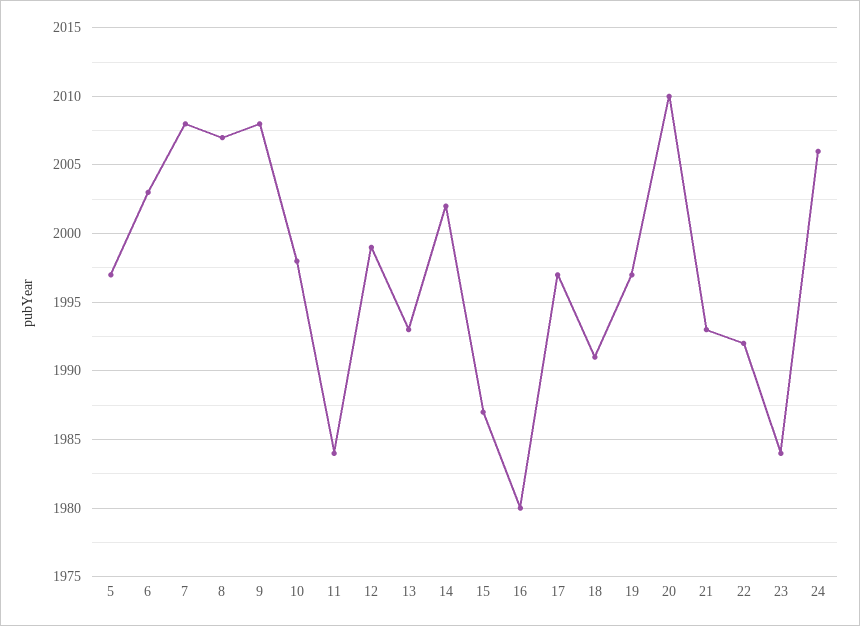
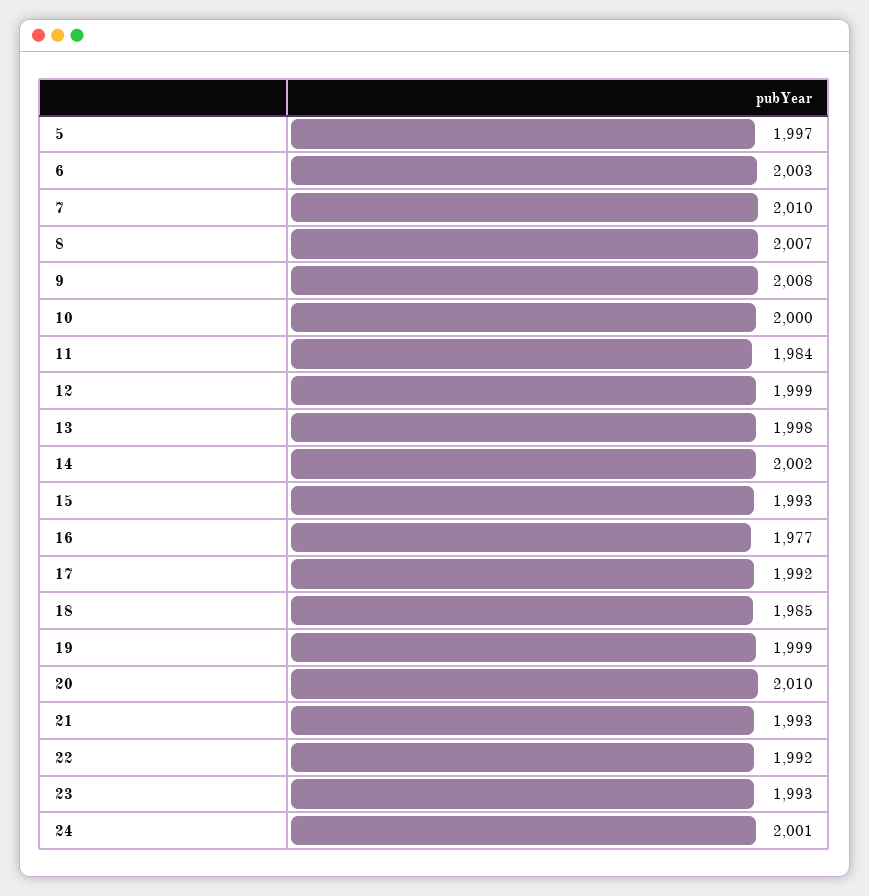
  {
    "5": 1997,
    "6": 2003,
-   "7": 2008,
+   "7": 2010,
    "8": 2007,
    "9": 2008,
-   "10": 1998,
+   "10": 2000,
    "11": 1984,
    "12": 1999,
-   "13": 1993,
+   "13": 1998,
    "14": 2002,
-   "15": 1987,
+   "15": 1993,
-   "16": 1980,
+   "16": 1977,
-   "17": 1997,
+   "17": 1992,
-   "18": 1991,
+   "18": 1985,
-   "19": 1997,
+   "19": 1999,
    "20": 2010,
    "21": 1993,
    "22": 1992,
-   "23": 1984,
+   "23": 1993,
-   "24": 2006
+   "24": 2001
  }

